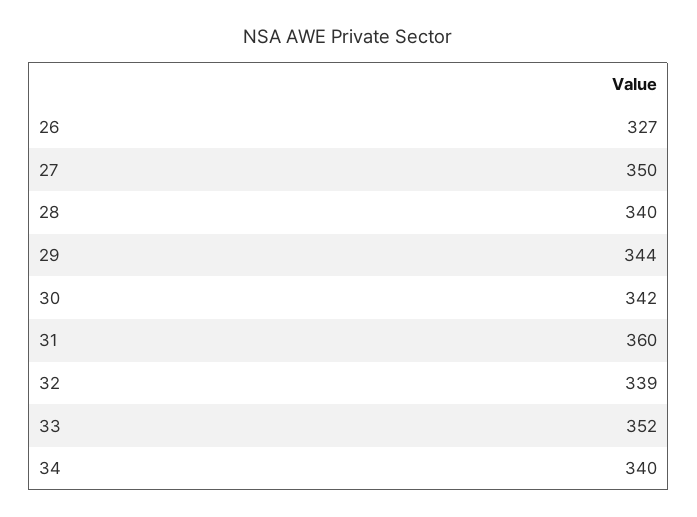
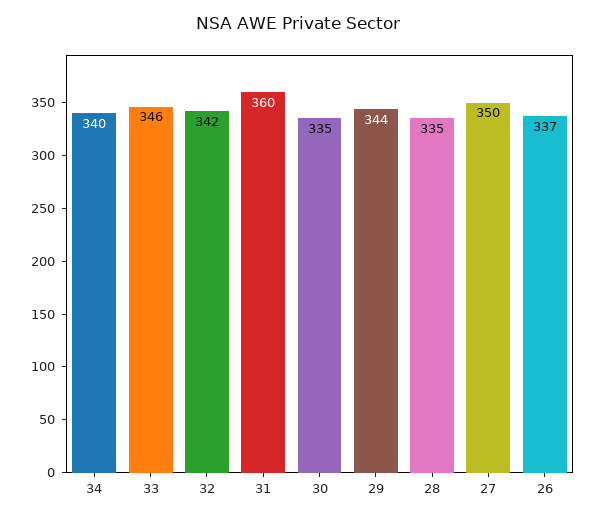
  {
-   "26": 327,
+   "26": 337,
    "27": 350,
-   "28": 340,
+   "28": 335,
    "29": 344,
-   "30": 342,
+   "30": 335,
    "31": 360,
-   "32": 339,
+   "32": 342,
-   "33": 352,
+   "33": 346,
    "34": 340
  }

